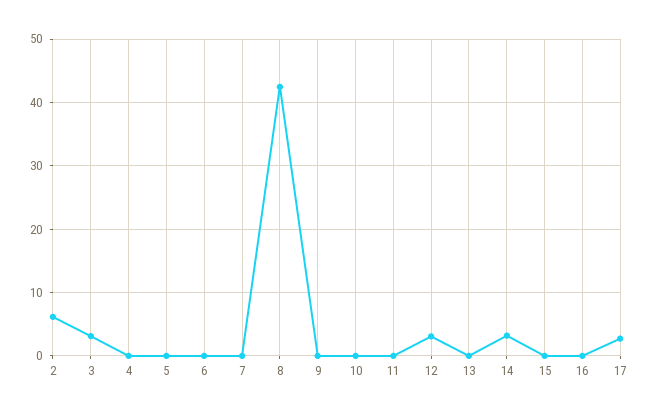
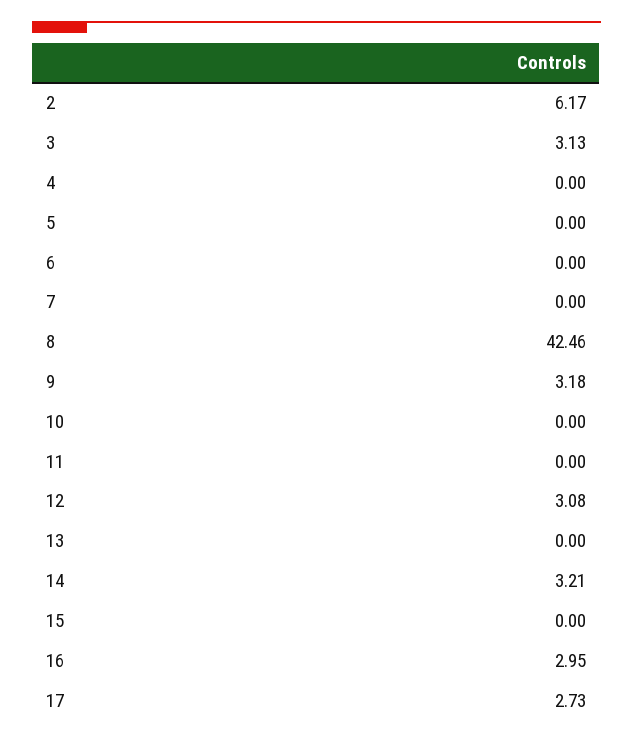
  {
    "2": 6.17,
    "3": 3.13,
    "4": 0,
    "5": 0,
    "6": 0,
    "7": 0,
    "8": 42.46,
-   "9": 0,
+   "9": 3.18,
    "10": 0,
    "11": 0,
    "12": 3.08,
    "13": 0,
    "14": 3.21,
    "15": 0,
-   "16": 0,
+   "16": 2.95,
    "17": 2.73
  }

